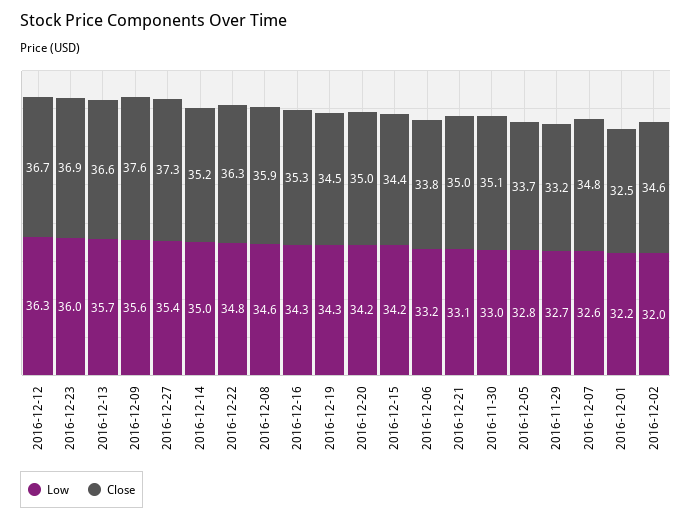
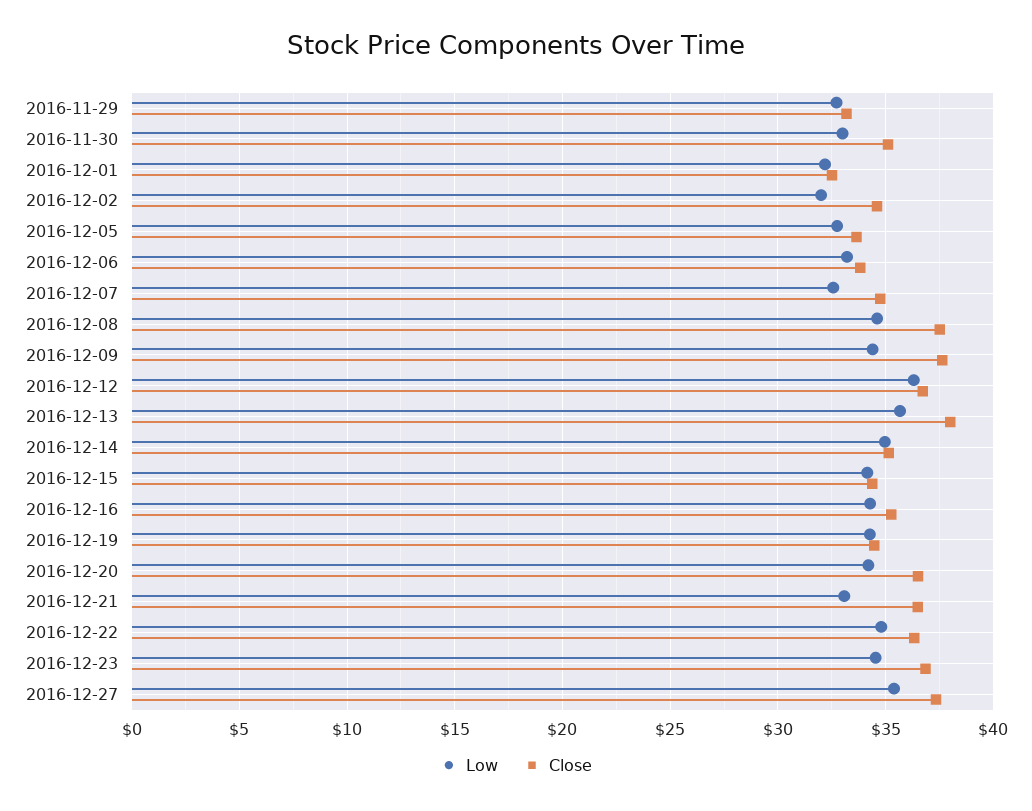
  {
    "Low": {
      "2016-12-12": 36.3,
-     "2016-12-23": 36,
+     "2016-12-23": 34.5,
      "2016-12-13": 35.7,
-     "2016-12-09": 35.6,
+     "2016-12-09": 34.5,
      "2016-12-27": 35.4,
      "2016-12-14": 35,
      "2016-12-22": 34.8,
      "2016-12-08": 34.6,
      "2016-12-16": 34.3,
      "2016-12-19": 34.3,
      "2016-12-20": 34.2,
      "2016-12-15": 34.2,
      "2016-12-06": 33.2,
      "2016-12-21": 33.1,
      "2016-11-30": 33,
      "2016-12-05": 32.8,
      "2016-11-29": 32.7,
      "2016-12-07": 32.6,
      "2016-12-01": 32.2,
      "2016-12-02": 32
    },
    "Close": {
      "2016-12-12": 36.7,
      "2016-12-23": 36.9,
-     "2016-12-13": 36.6,
+     "2016-12-13": 38,
      "2016-12-09": 37.6,
      "2016-12-27": 37.3,
      "2016-12-14": 35.2,
      "2016-12-22": 36.3,
-     "2016-12-08": 35.9,
+     "2016-12-08": 37.5,
      "2016-12-16": 35.3,
      "2016-12-19": 34.5,
-     "2016-12-20": 35,
+     "2016-12-20": 36.5,
      "2016-12-15": 34.4,
      "2016-12-06": 33.8,
-     "2016-12-21": 35,
+     "2016-12-21": 36.5,
      "2016-11-30": 35.1,
      "2016-12-05": 33.7,
      "2016-11-29": 33.2,
      "2016-12-07": 34.8,
      "2016-12-01": 32.5,
      "2016-12-02": 34.6
    }
  }

